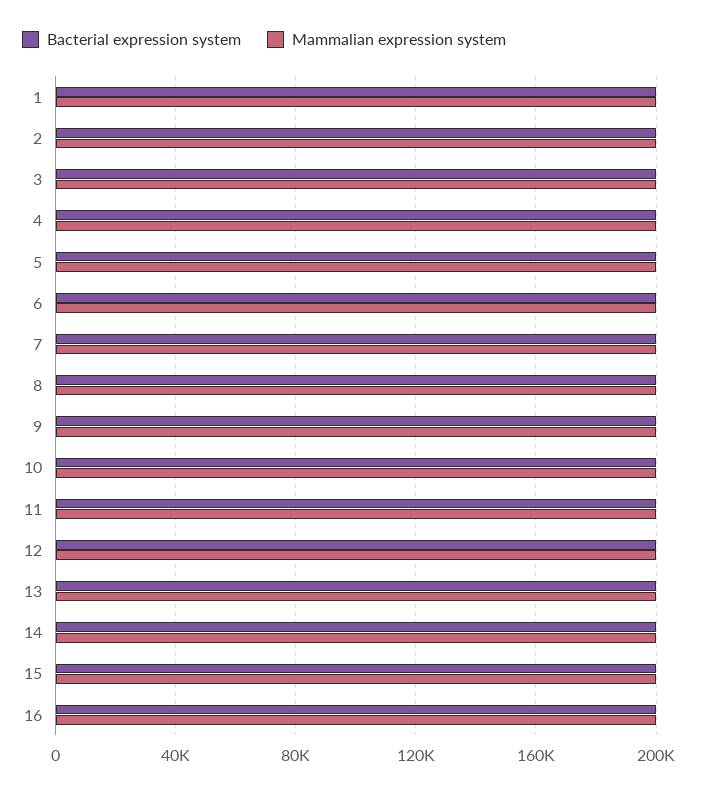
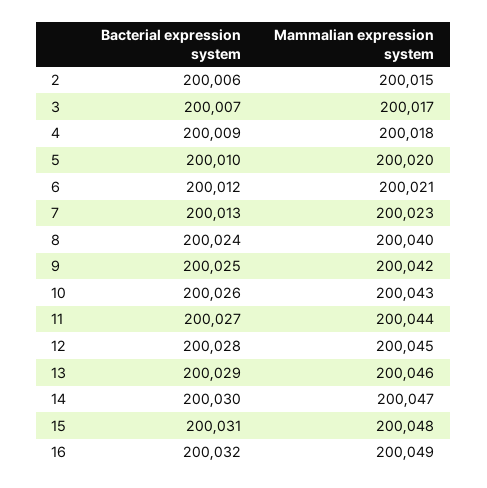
  {
    "Bacterial expression system": {
-     "1": 200000,
      "2": 200006,
      "3": 200007,
      "4": 200009,
      "5": 200010,
      "6": 200012,
      "7": 200013,
      "8": 200024,
      "9": 200025,
      "10": 200026,
      "11": 200027,
      "12": 200028,
      "13": 200029,
      "14": 200030,
      "15": 200031,
      "16": 200032
    },
    "Mammalian expression system": {
-     "1": 200000,
      "2": 200015,
      "3": 200017,
      "4": 200018,
      "5": 200020,
      "6": 200021,
      "7": 200023,
      "8": 200040,
      "9": 200042,
      "10": 200043,
      "11": 200044,
      "12": 200045,
      "13": 200046,
      "14": 200047,
      "15": 200048,
      "16": 200049
    }
  }

